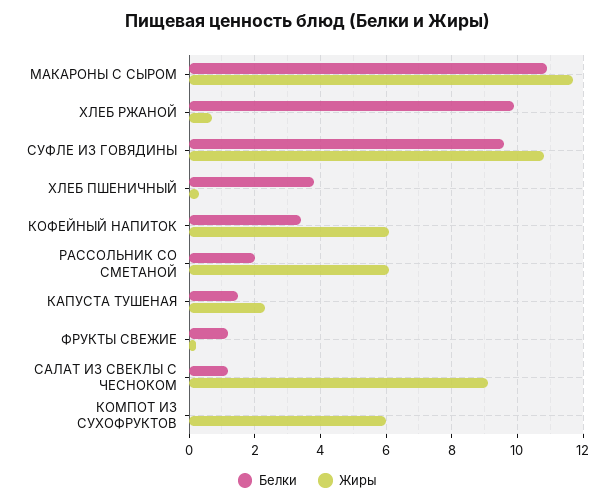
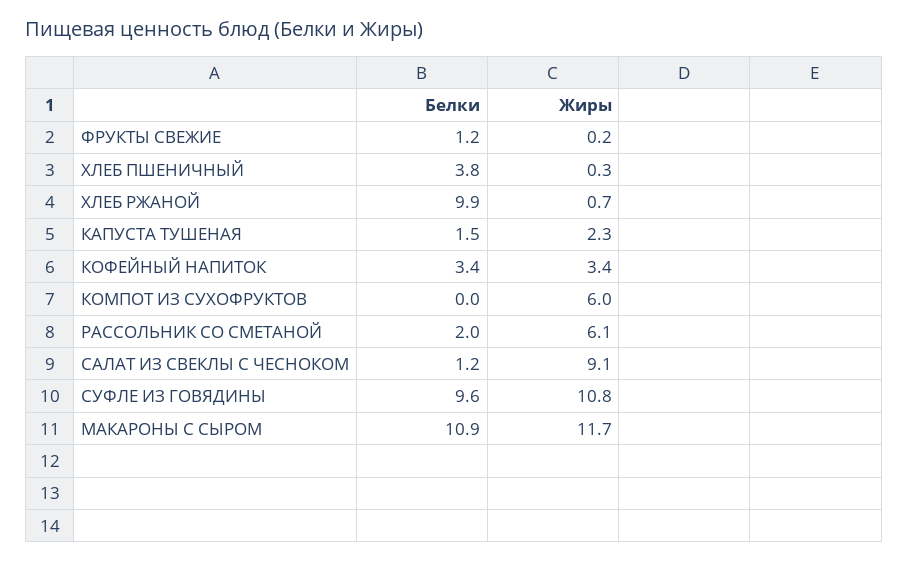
  {
    "Белки": {
      "МАКАРОНЫ С СЫРОМ": 10.9,
      "ХЛЕБ РЖАНОЙ": 9.9,
      "СУФЛЕ ИЗ ГОВЯДИНЫ": 9.6,
      "ХЛЕБ ПШЕНИЧНЫЙ": 3.8,
      "КОФЕЙНЫЙ НАПИТОК": 3.4,
      "РАССОЛЬНИК СО СМЕТАНОЙ": 2,
      "КАПУСТА ТУШЕНАЯ": 1.5,
      "ФРУКТЫ СВЕЖИЕ": 1.2,
      "САЛАТ ИЗ СВЕКЛЫ С ЧЕСНОКОМ": 1.2,
      "КОМПОТ ИЗ СУХОФРУКТОВ": 0
    },
    "Жиры": {
      "МАКАРОНЫ С СЫРОМ": 11.7,
      "ХЛЕБ РЖАНОЙ": 0.7,
      "СУФЛЕ ИЗ ГОВЯДИНЫ": 10.8,
      "ХЛЕБ ПШЕНИЧНЫЙ": 0.3,
-     "КОФЕЙНЫЙ НАПИТОК": 6,
+     "КОФЕЙНЫЙ НАПИТОК": 3.4,
      "РАССОЛЬНИК СО СМЕТАНОЙ": 6.1,
      "КАПУСТА ТУШЕНАЯ": 2.3,
      "ФРУКТЫ СВЕЖИЕ": 0.2,
      "САЛАТ ИЗ СВЕКЛЫ С ЧЕСНОКОМ": 9.1,
      "КОМПОТ ИЗ СУХОФРУКТОВ": 6
    }
  }

